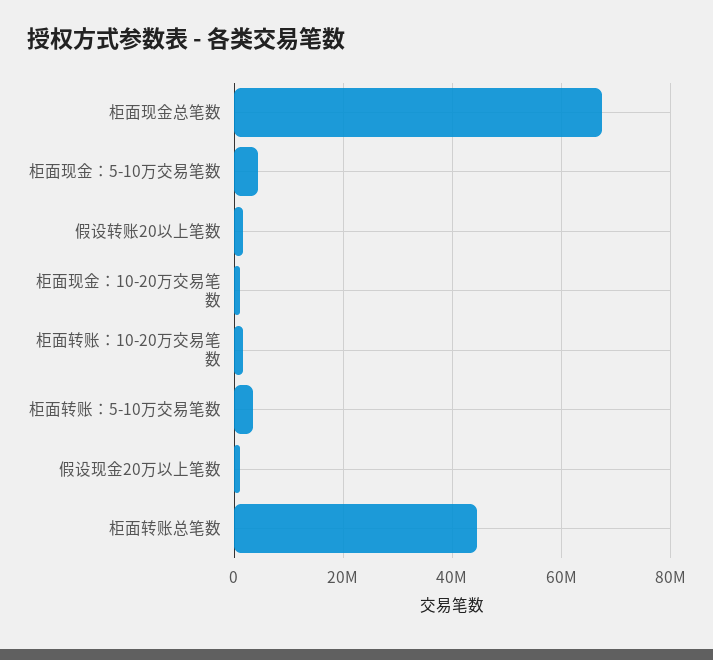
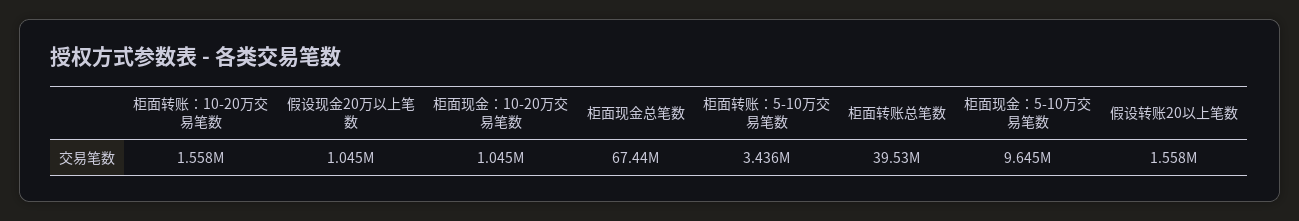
  {
    "柜面现金总笔数": 67440000,
-   "柜面现金：5-10万交易笔数": 4000000,
+   "柜面现金：5-10万交易笔数": 9645000,
    "假设转账20以上笔数": 1558000,
    "柜面现金：10-20万交易笔数": 1045000,
    "柜面转账：10-20万交易笔数": 1558000,
    "柜面转账：5-10万交易笔数": 3436000,
    "假设现金20万以上笔数": 1045000,
-   "柜面转账总笔数": 44000000
+   "柜面转账总笔数": 39530000
  }

